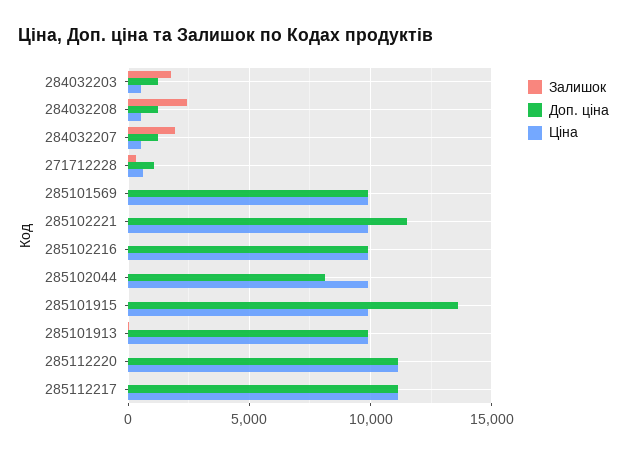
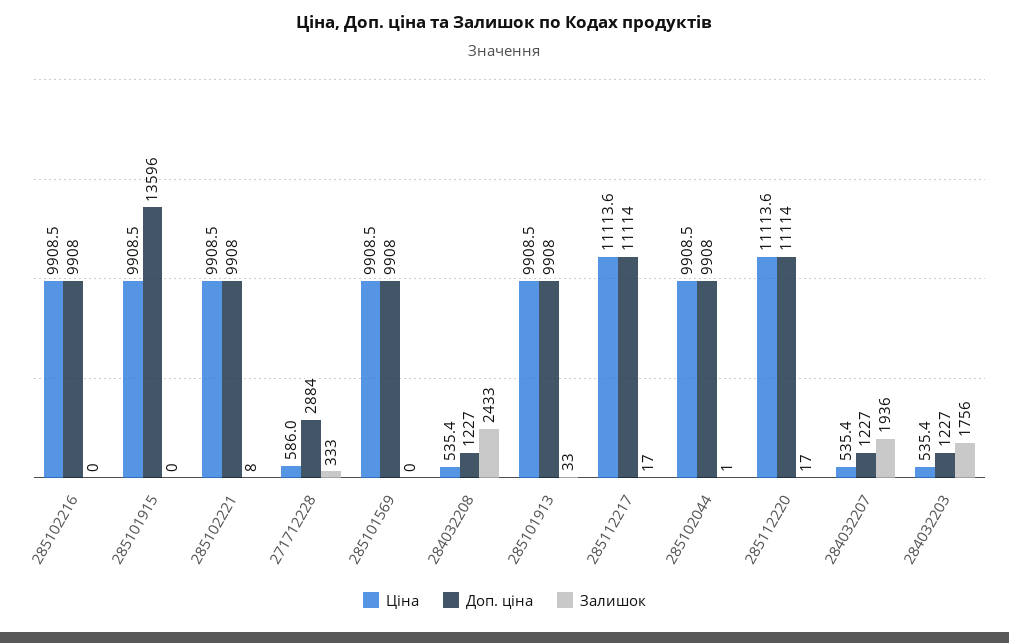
  {
    "Залишок": {
      "284032203": 1756,
      "284032208": 2433,
      "284032207": 1936,
      "271712228": 333,
      "285101569": 0,
      "285102221": 8,
      "285102216": 0,
      "285102044": 1,
      "285101915": 0,
      "285101913": 33,
      "285112220": 17,
      "285112217": 17
    },
    "Доп. ціна": {
      "284032203": 1227,
      "284032208": 1227,
      "284032207": 1227,
-     "271712228": 1000,
+     "271712228": 2884,
      "285101569": 9908,
-     "285102221": 11500,
+     "285102221": 9908,
      "285102216": 9908,
-     "285102044": 8000,
+     "285102044": 9908,
      "285101915": 13596,
      "285101913": 9908,
      "285112220": 11114,
      "285112217": 11114
    },
    "Ціна": {
      "284032203": 535.4,
      "284032208": 535.4,
      "284032207": 535.4,
      "271712228": 586,
      "285101569": 9908.5,
      "285102221": 9908.5,
      "285102216": 9908.5,
      "285102044": 9908.5,
      "285101915": 9908.5,
      "285101913": 9908.5,
      "285112220": 11113.6,
      "285112217": 11113.6
    }
  }

